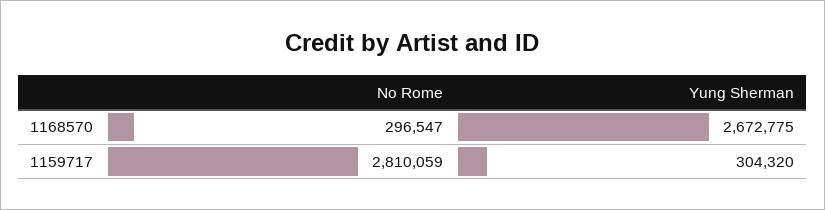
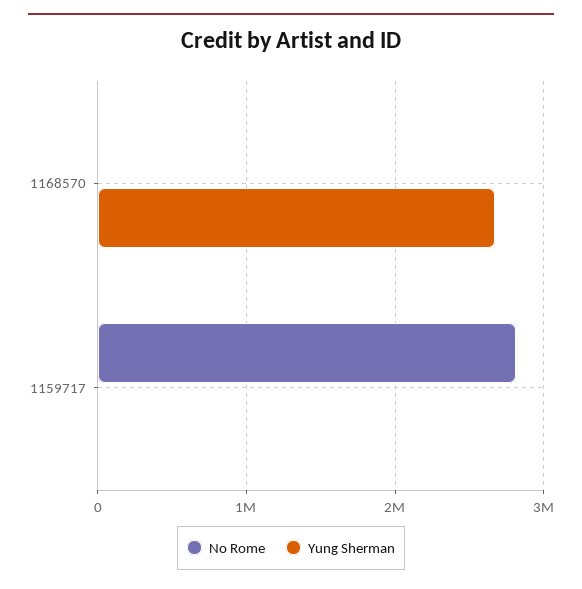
  {
    "No Rome": {
-     "1168570": 296547,
+     "1168570": 0,
      "1159717": 2810059
    },
    "Yung Sherman": {
      "1168570": 2672775,
-     "1159717": 304320
+     "1159717": 0
    }
  }

